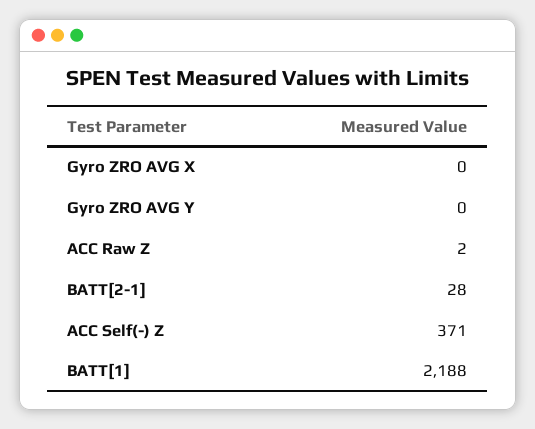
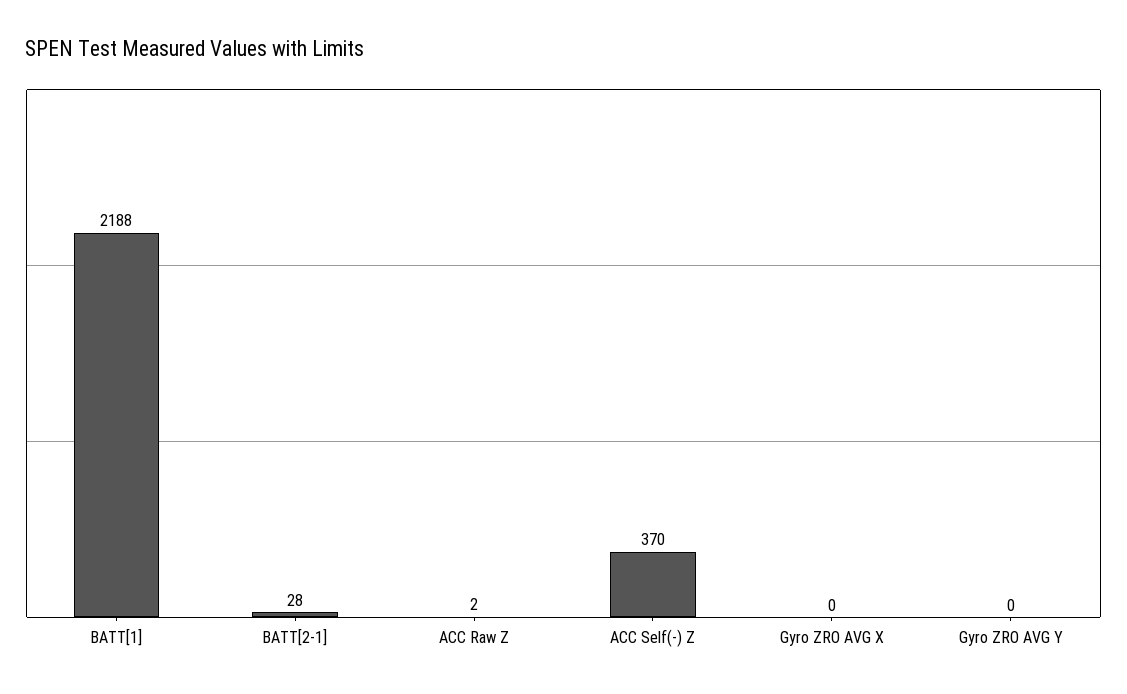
  {
    "Gyro ZRO AVG X": 0,
    "Gyro ZRO AVG Y": 0,
    "ACC Raw Z": 2,
    "BATT[2-1]": 28,
-   "ACC Self(-) Z": 371,
+   "ACC Self(-) Z": 370,
    "BATT[1]": 2188
  }

